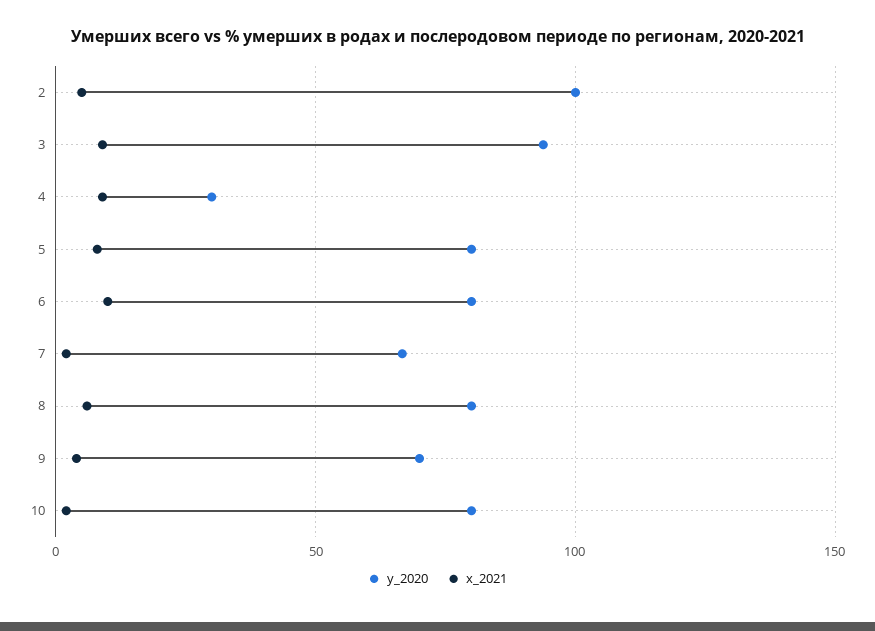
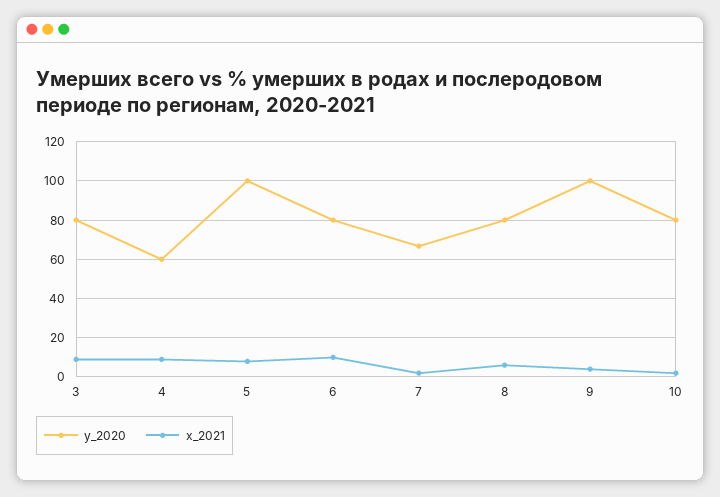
  {
    "y_2020": {
-     "2": 100,
-     "3": 95,
+     "3": 80,
-     "4": 30,
+     "4": 60,
-     "5": 80,
+     "5": 100,
      "6": 80,
      "7": 65,
      "8": 80,
-     "9": 70,
+     "9": 100,
      "10": 80
    },
    "x_2021": {
-     "2": 5,
      "3": 10,
      "4": 10,
      "5": 10,
      "6": 10,
      "7": 0,
      "8": 5,
      "9": 5,
      "10": 0
    }
  }

